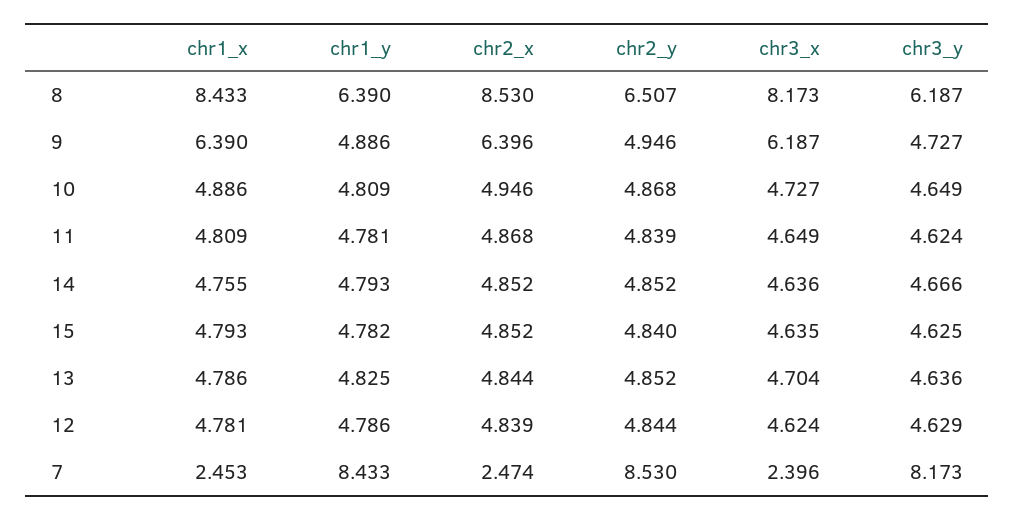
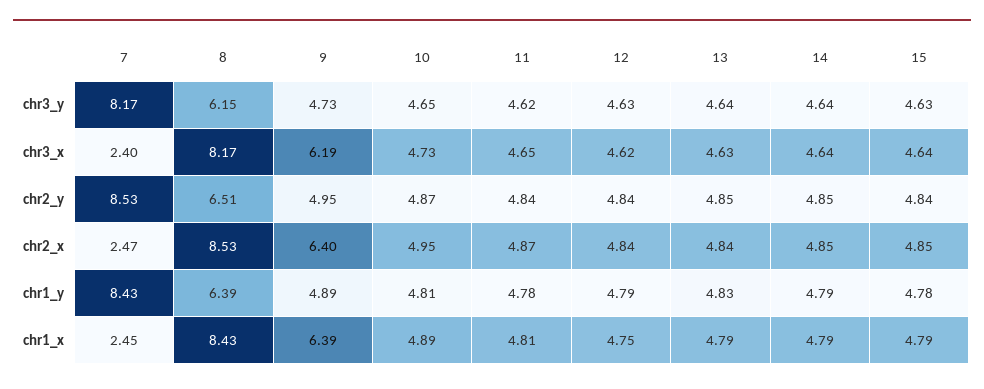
  {
    "chr1_x": {
      "8": 8.433,
      "9": 6.39,
      "10": 4.886,
      "11": 4.809,
-     "14": 4.755,
+     "14": 4.79,
      "15": 4.793,
      "13": 4.786,
-     "12": 4.781,
+     "12": 4.75,
      "7": 2.453
    },
    "chr1_y": {
      "8": 6.39,
      "9": 4.886,
      "10": 4.809,
      "11": 4.781,
      "14": 4.793,
      "15": 4.782,
      "13": 4.825,
      "12": 4.786,
      "7": 8.433
    },
    "chr2_x": {
      "8": 8.53,
      "9": 6.396,
      "10": 4.946,
      "11": 4.868,
      "14": 4.852,
      "15": 4.852,
      "13": 4.844,
      "12": 4.839,
      "7": 2.474
    },
    "chr2_y": {
      "8": 6.507,
      "9": 4.946,
      "10": 4.868,
      "11": 4.839,
      "14": 4.852,
      "15": 4.84,
      "13": 4.852,
      "12": 4.844,
      "7": 8.53
    },
    "chr3_x": {
      "8": 8.173,
      "9": 6.187,
      "10": 4.727,
      "11": 4.649,
      "14": 4.636,
      "15": 4.635,
-     "13": 4.704,
+     "13": 4.63,
      "12": 4.624,
      "7": 2.396
    },
    "chr3_y": {
-     "8": 6.187,
+     "8": 6.15,
      "9": 4.727,
      "10": 4.649,
      "11": 4.624,
-     "14": 4.666,
+     "14": 4.64,
      "15": 4.625,
      "13": 4.636,
      "12": 4.629,
      "7": 8.173
    }
  }

